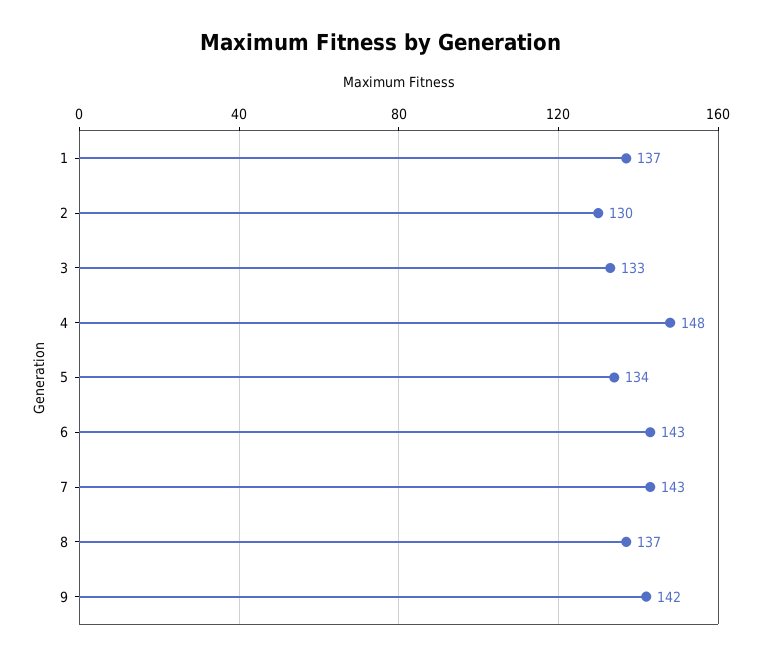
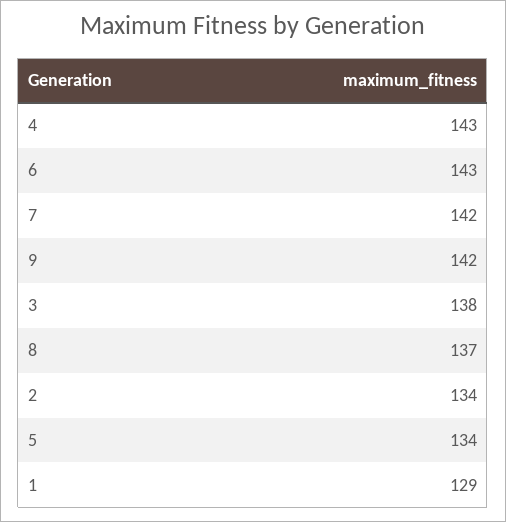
  {
-   "1": 137,
+   "1": 129,
-   "2": 130,
+   "2": 134,
-   "3": 133,
+   "3": 138,
-   "4": 148,
+   "4": 143,
    "5": 134,
    "6": 143,
-   "7": 143,
+   "7": 142,
    "8": 137,
    "9": 142
  }

